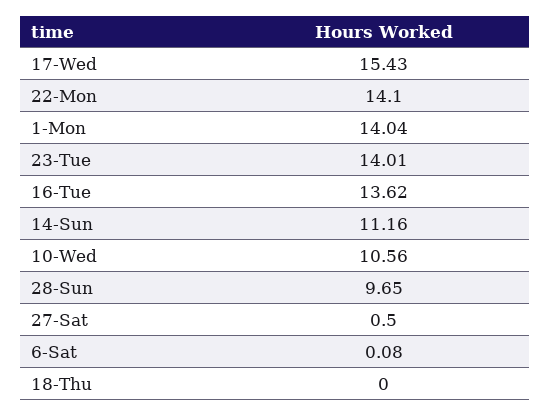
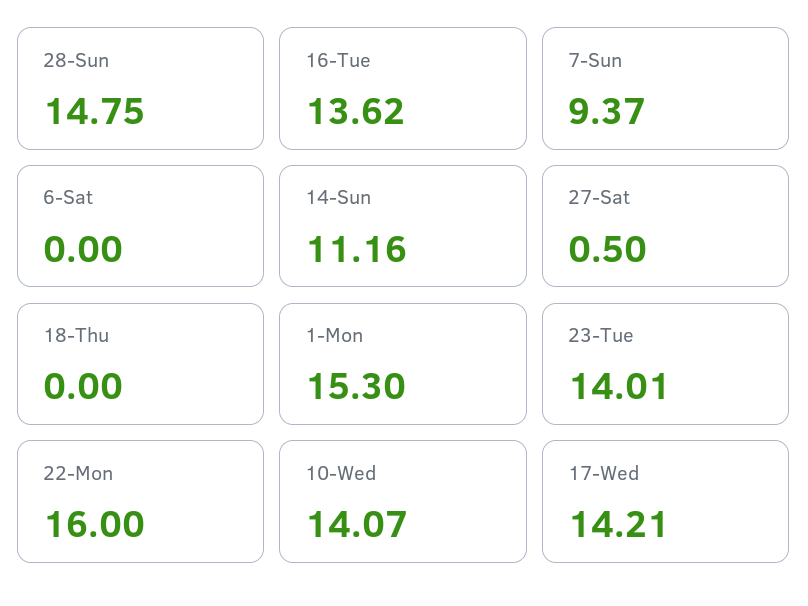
  {
-   "17-Wed": 15.43,
+   "17-Wed": 14.21,
-   "22-Mon": 14.1,
+   "22-Mon": 16,
-   "1-Mon": 14.04,
+   "1-Mon": 15.3,
    "23-Tue": 14.01,
    "16-Tue": 13.62,
    "14-Sun": 11.16,
-   "10-Wed": 10.56,
+   "10-Wed": 14.07,
-   "28-Sun": 9.65,
+   "28-Sun": 14.75,
    "27-Sat": 0.5,
-   "6-Sat": 0.08,
+   "6-Sat": 0,
-   "18-Thu": 0
+   "18-Thu": 0,
+   "7-Sun": 9.37
  }

